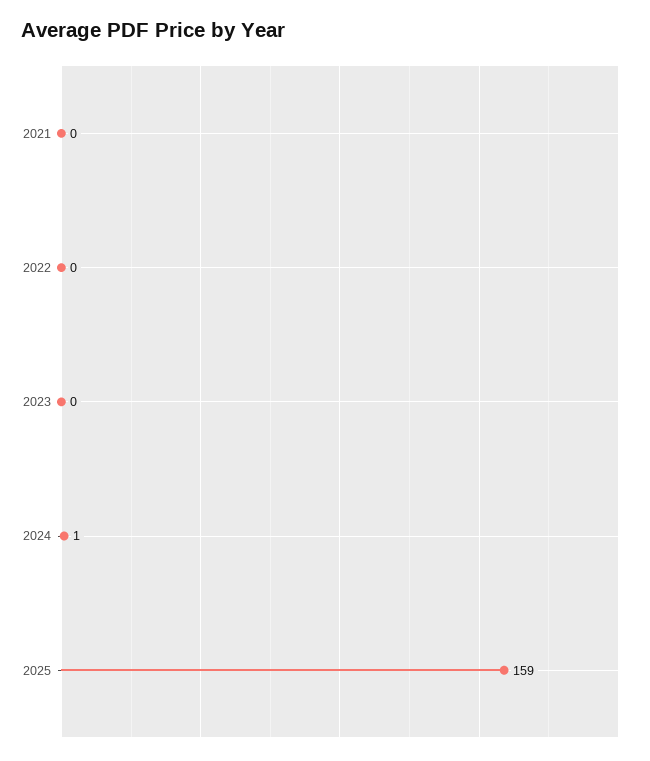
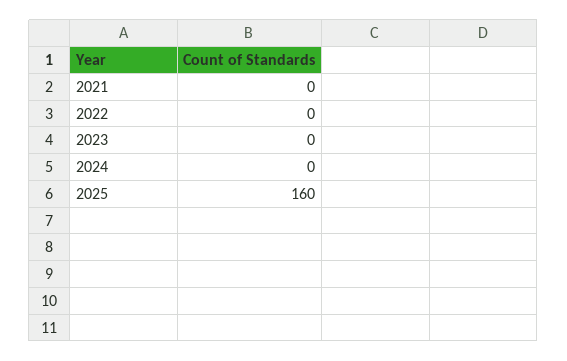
  {
    "2021": 0,
    "2022": 0,
    "2023": 0,
-   "2024": 1,
+   "2024": 0,
-   "2025": 159
+   "2025": 160
  }

